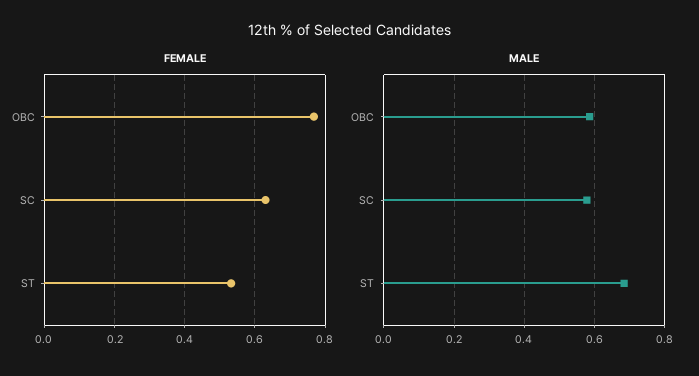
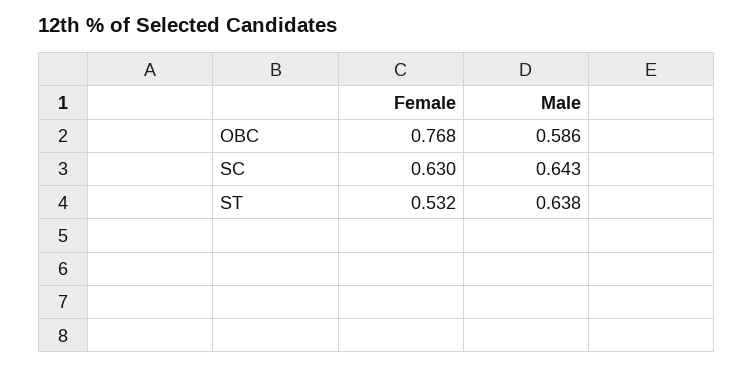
  {
    "FEMALE": {
      "OBC": 0.768,
      "SC": 0.63,
      "ST": 0.532
    },
    "MALE": {
      "OBC": 0.586,
-     "SC": 0.58,
+     "SC": 0.643,
-     "ST": 0.68
+     "ST": 0.638
    }
  }

